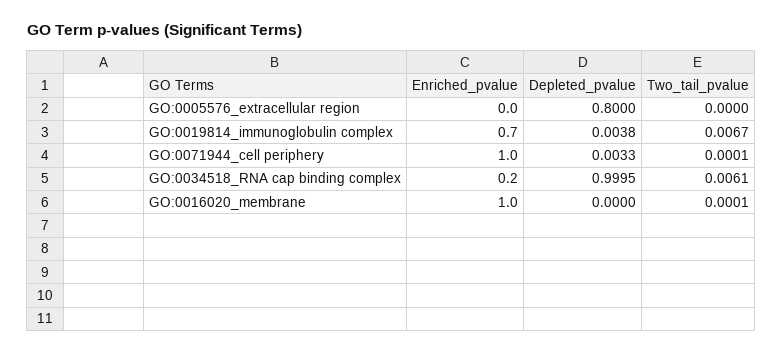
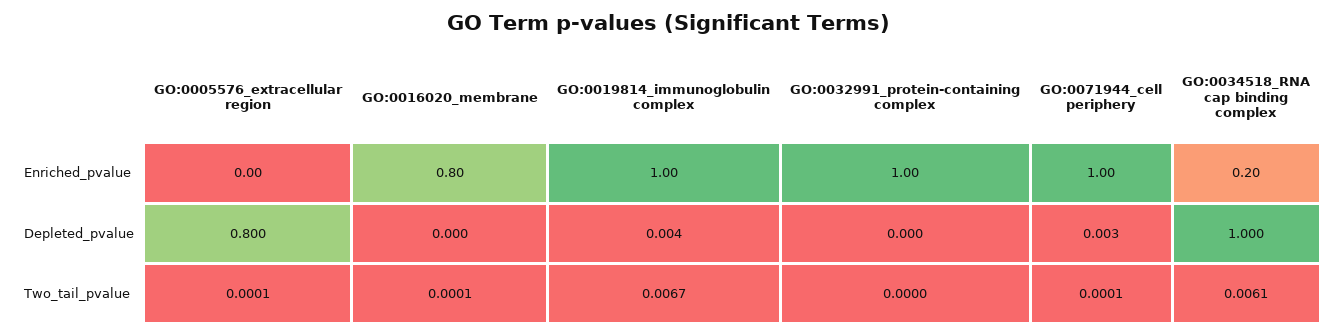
  {
    "Enriched_pvalue": {
      "GO:0005576_extracellular region": 0,
-     "GO:0019814_immunoglobulin complex": 0.7,
+     "GO:0019814_immunoglobulin complex": 1,
      "GO:0071944_cell periphery": 1,
      "GO:0034518_RNA cap binding complex": 0.2,
-     "GO:0016020_membrane": 1
+     "GO:0016020_membrane": 0.8,
+     "GO:0032991_protein-containing complex": 1
    },
    "Depleted_pvalue": {
      "GO:0005576_extracellular region": 0.8,
      "GO:0019814_immunoglobulin complex": 0.0038,
      "GO:0071944_cell periphery": 0.0033,
      "GO:0034518_RNA cap binding complex": 0.9995,
-     "GO:0016020_membrane": 0
+     "GO:0016020_membrane": 0,
+     "GO:0032991_protein-containing complex": 0
    },
    "Two_tail_pvalue": {
-     "GO:0005576_extracellular region": 0,
+     "GO:0005576_extracellular region": 0.0001,
      "GO:0019814_immunoglobulin complex": 0.0067,
      "GO:0071944_cell periphery": 0.0001,
      "GO:0034518_RNA cap binding complex": 0.0061,
-     "GO:0016020_membrane": 0.0001
+     "GO:0016020_membrane": 0.0001,
+     "GO:0032991_protein-containing complex": 0
    }
  }

